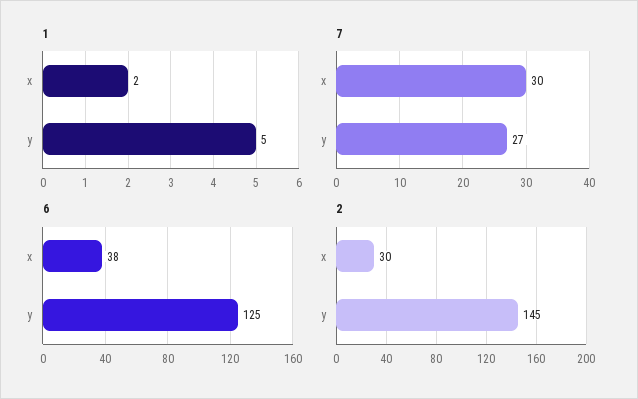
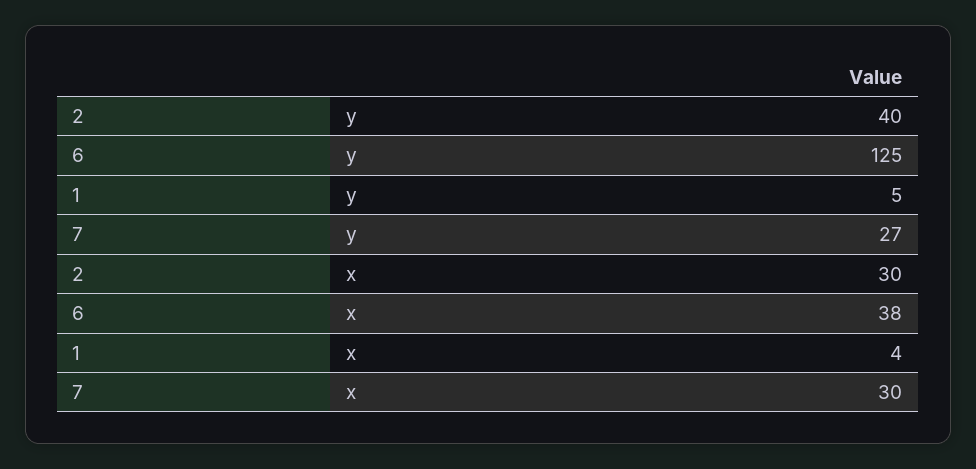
  {
    "1": {
-     "x": 2,
+     "x": 4,
      "y": 5
    },
    "7": {
      "x": 30,
      "y": 27
    },
    "6": {
      "x": 38,
      "y": 125
    },
    "2": {
      "x": 30,
-     "y": 145
+     "y": 40
    }
  }

